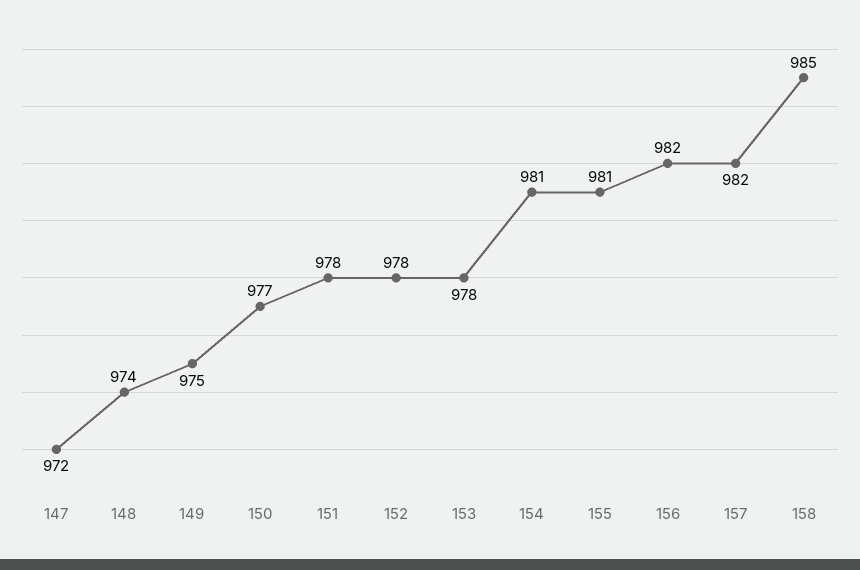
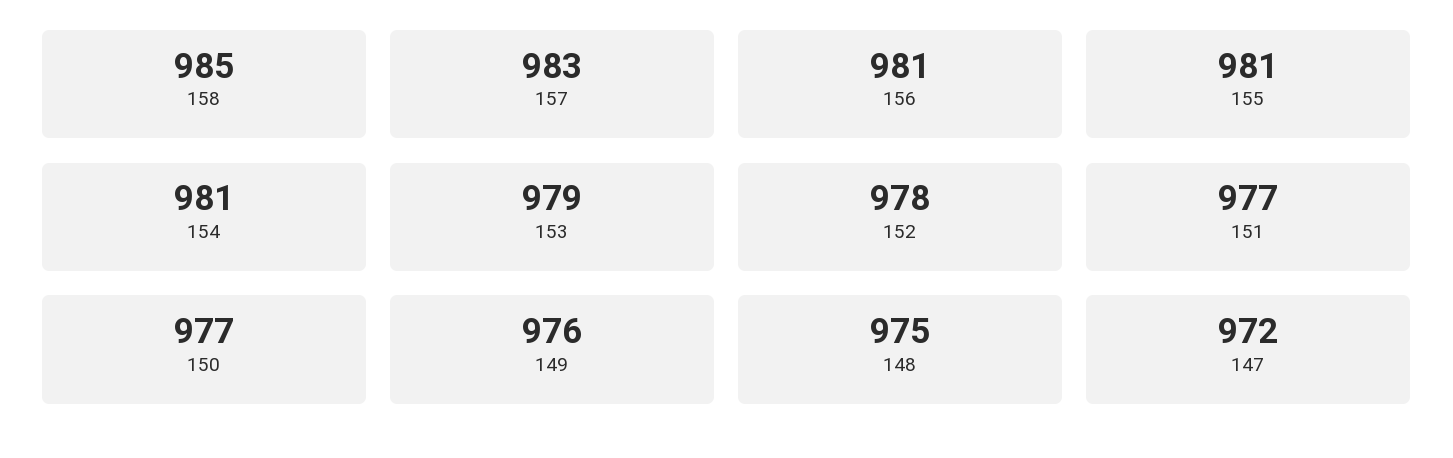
  {
    "147": 972,
-   "148": 974,
+   "148": 975,
-   "149": 975,
+   "149": 976,
    "150": 977,
-   "151": 978,
+   "151": 977,
    "152": 978,
-   "153": 978,
+   "153": 979,
    "154": 981,
    "155": 981,
-   "156": 982,
+   "156": 981,
-   "157": 982,
+   "157": 983,
    "158": 985
  }

